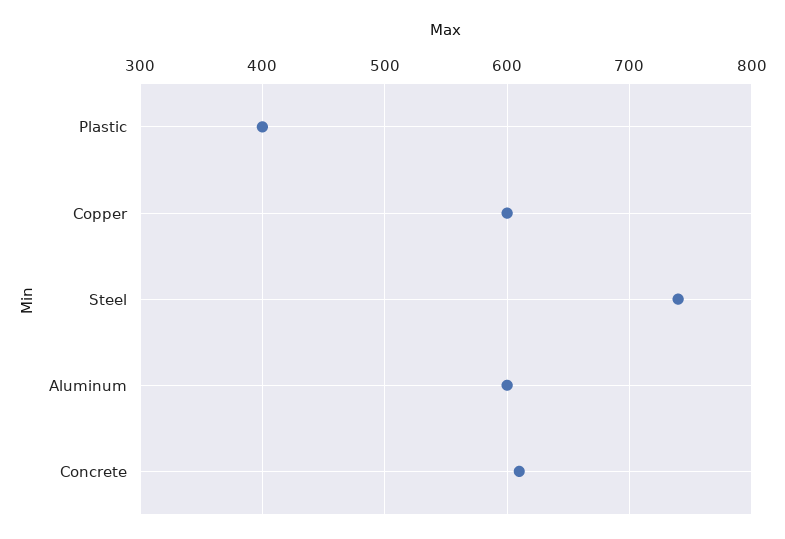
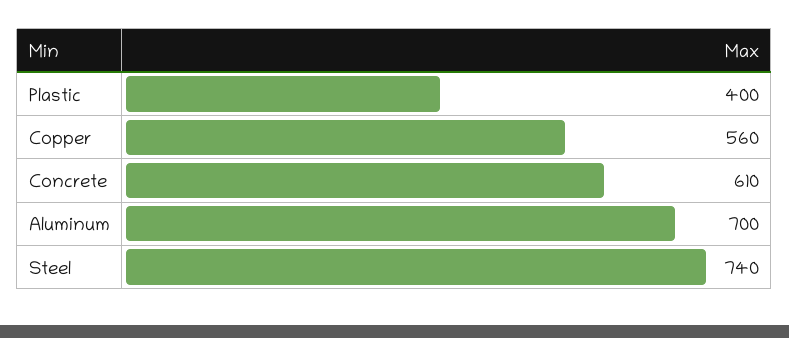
  {
    "Plastic": 400,
-   "Copper": 600,
+   "Copper": 560,
    "Steel": 740,
-   "Aluminum": 600,
+   "Aluminum": 700,
    "Concrete": 610
  }

